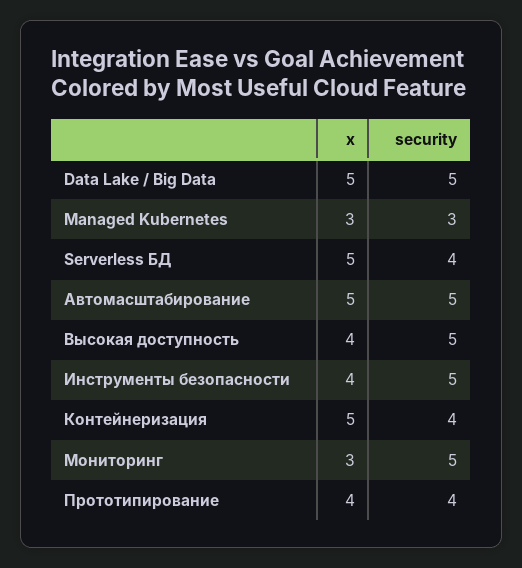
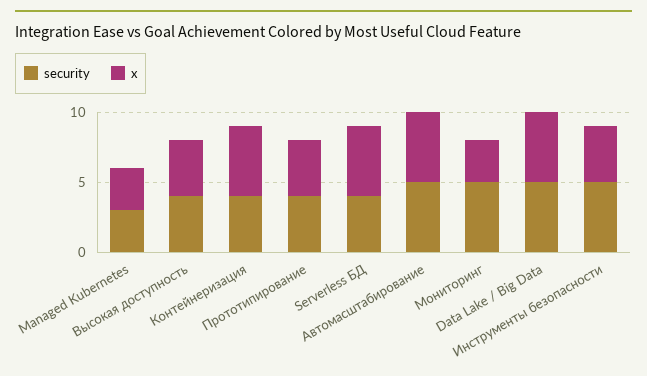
  {
    "x": {
      "Data Lake / Big Data": 5,
      "Managed Kubernetes": 3,
      "Serverless БД": 5,
      "Автомасштабирование": 5,
      "Высокая доступность": 4,
      "Инструменты безопасности": 4,
      "Контейнеризация": 5,
      "Мониторинг": 3,
      "Прототипирование": 4
    },
    "security": {
      "Data Lake / Big Data": 5,
      "Managed Kubernetes": 3,
      "Serverless БД": 4,
      "Автомасштабирование": 5,
-     "Высокая доступность": 5,
+     "Высокая доступность": 4,
      "Инструменты безопасности": 5,
      "Контейнеризация": 4,
      "Мониторинг": 5,
      "Прототипирование": 4
    }
  }

